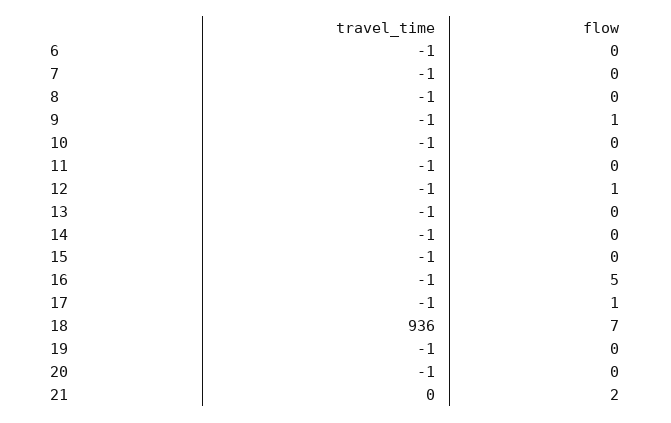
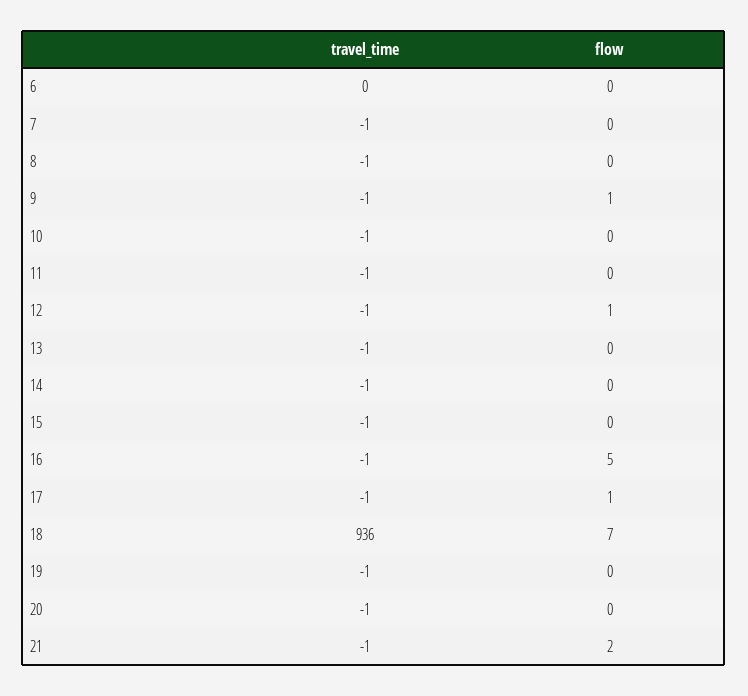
  {
    "travel_time": {
-     "6": -1,
+     "6": 0,
      "7": -1,
      "8": -1,
      "9": -1,
      "10": -1,
      "11": -1,
      "12": -1,
      "13": -1,
      "14": -1,
      "15": -1,
      "16": -1,
      "17": -1,
      "18": 936,
      "19": -1,
      "20": -1,
-     "21": 0
+     "21": -1
    },
    "flow": {
      "6": 0,
      "7": 0,
      "8": 0,
      "9": 1,
      "10": 0,
      "11": 0,
      "12": 1,
      "13": 0,
      "14": 0,
      "15": 0,
      "16": 5,
      "17": 1,
      "18": 7,
      "19": 0,
      "20": 0,
      "21": 2
    }
  }

